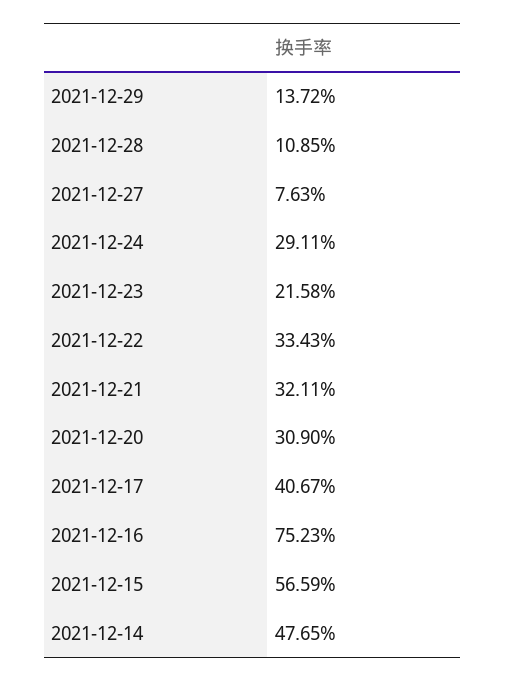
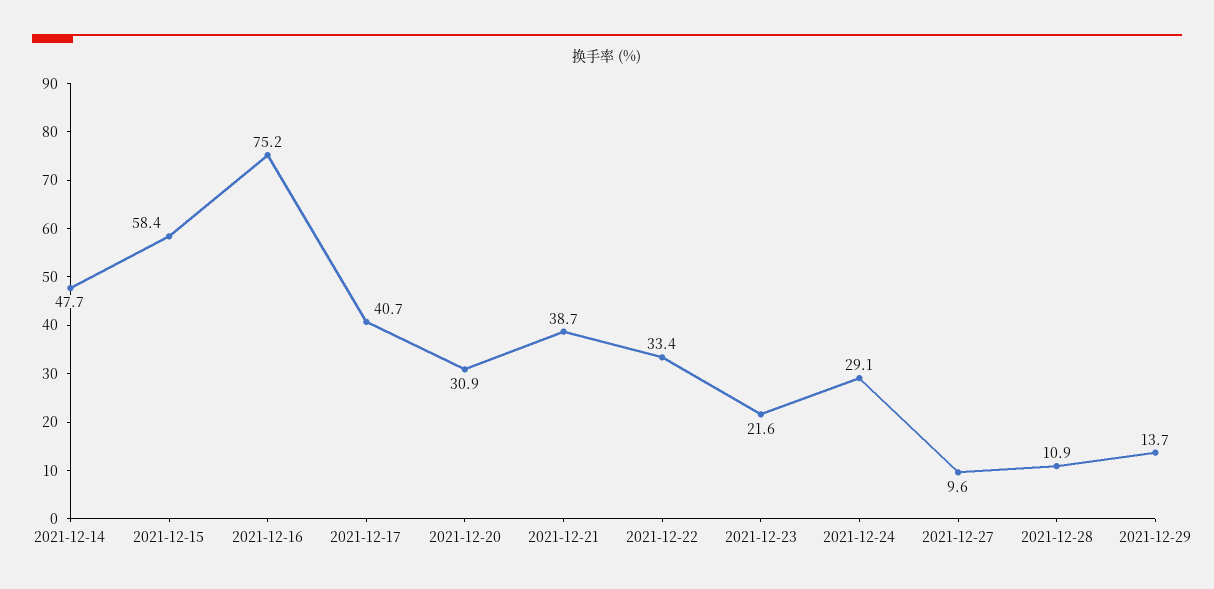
  {
    "2021-12-29": 13.72,
    "2021-12-28": 10.85,
-   "2021-12-27": 7.63,
+   "2021-12-27": 9.6,
    "2021-12-24": 29.11,
    "2021-12-23": 21.58,
    "2021-12-22": 33.43,
-   "2021-12-21": 32.11,
+   "2021-12-21": 38.7,
    "2021-12-20": 30.9,
    "2021-12-17": 40.67,
    "2021-12-16": 75.23,
-   "2021-12-15": 56.59,
+   "2021-12-15": 58.4,
    "2021-12-14": 47.65
  }

